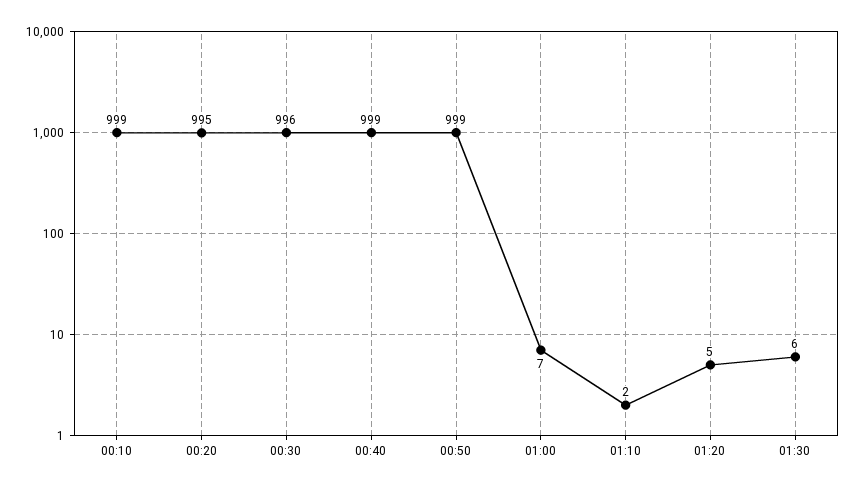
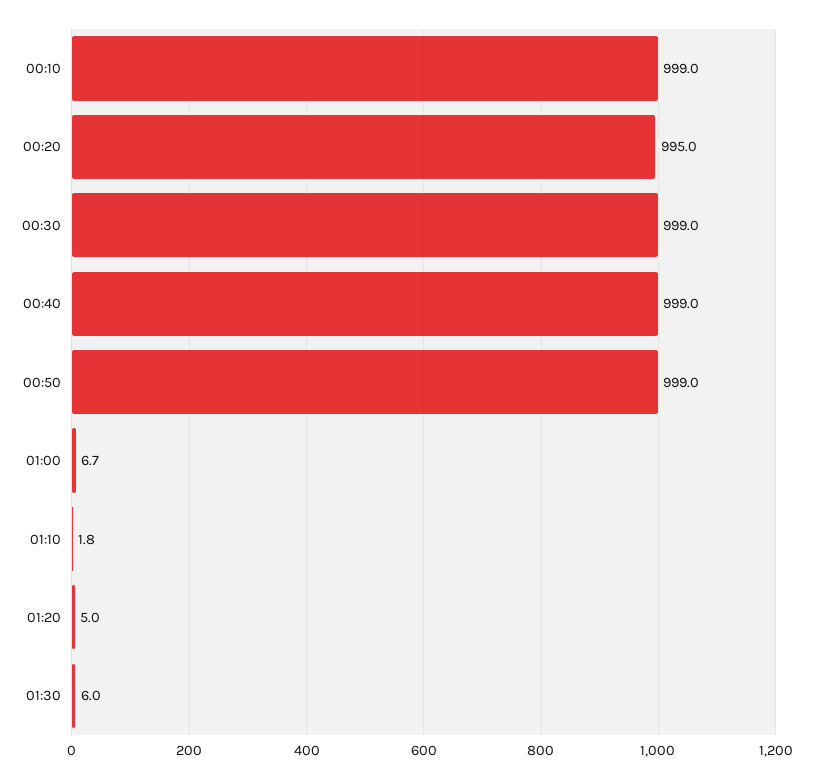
  {
    "00:10": 999,
    "00:20": 995,
-   "00:30": 996,
+   "00:30": 999,
    "00:40": 999,
    "00:50": 999,
    "01:00": 6.7,
    "01:10": 1.8,
    "01:20": 5,
    "01:30": 6
  }

